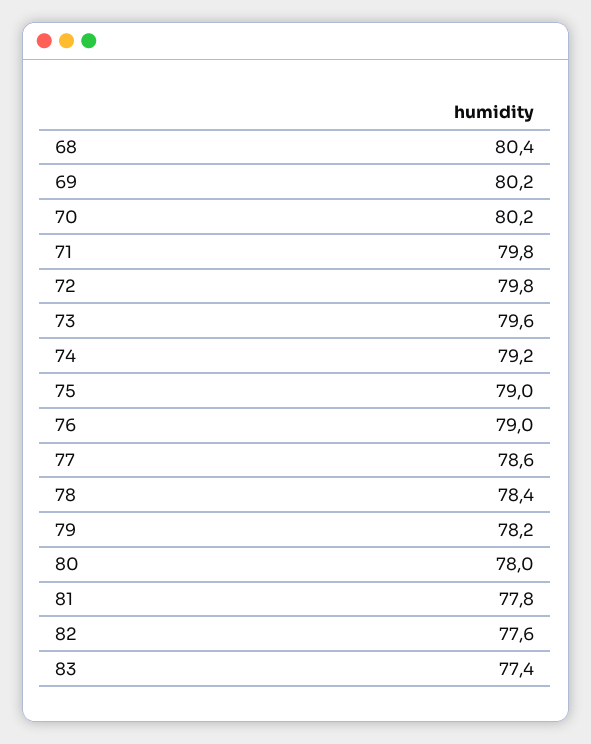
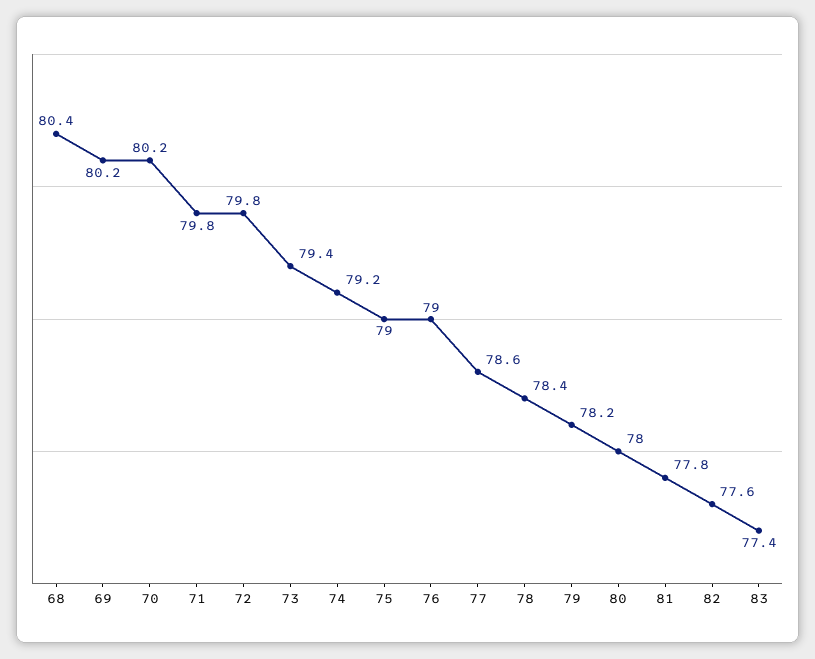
  {
    "68": 80.4,
    "69": 80.2,
    "70": 80.2,
    "71": 79.8,
    "72": 79.8,
-   "73": 79.6,
+   "73": 79.4,
    "74": 79.2,
    "75": 79,
    "76": 79,
    "77": 78.6,
    "78": 78.4,
    "79": 78.2,
    "80": 78,
    "81": 77.8,
    "82": 77.6,
    "83": 77.4
  }

